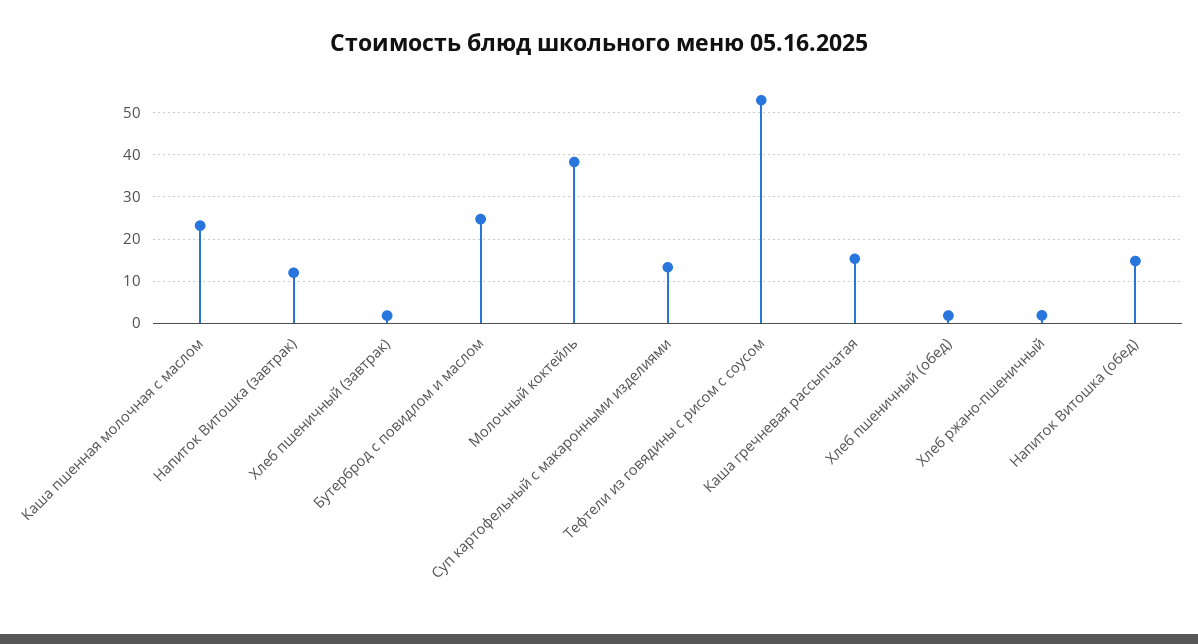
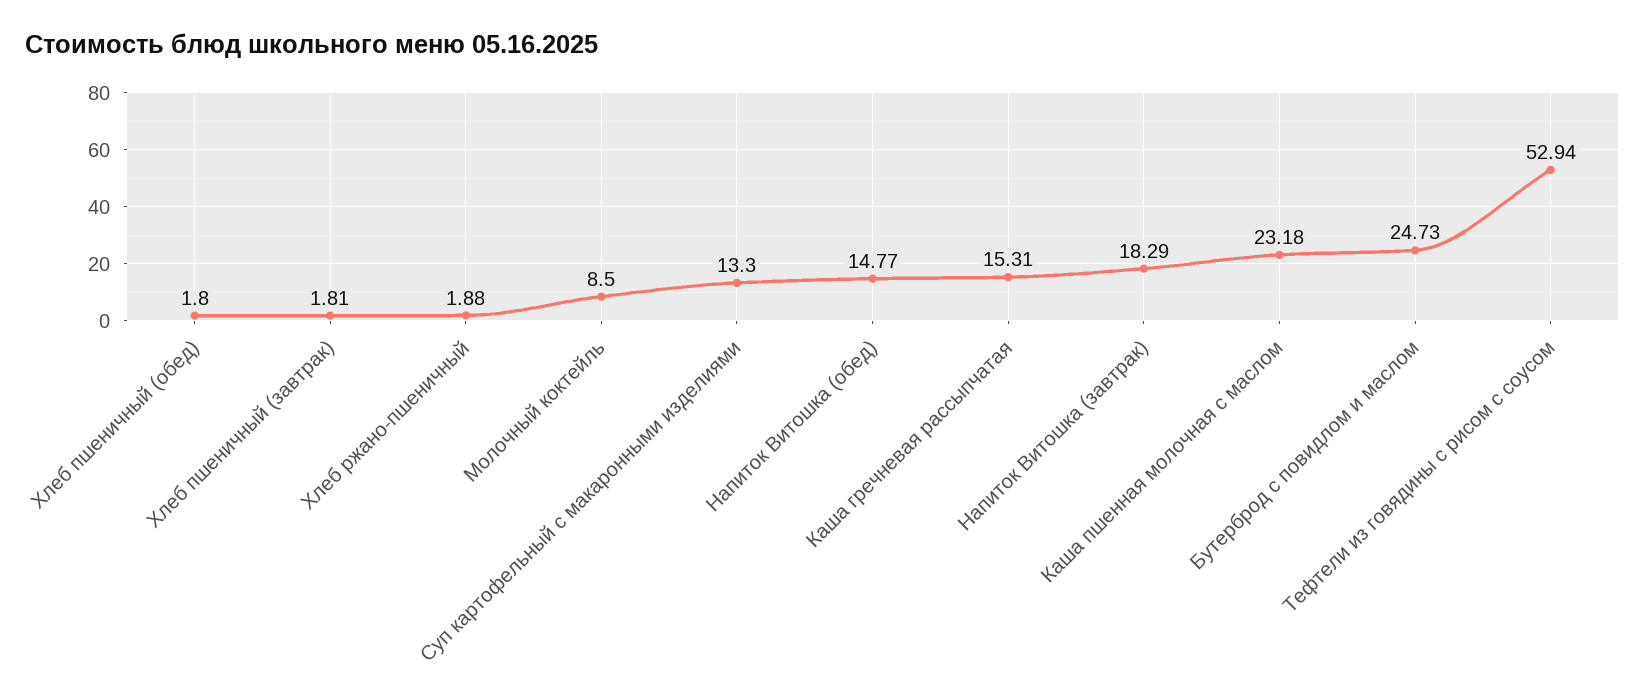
  {
    "Каша пшенная молочная с маслом": 23.18,
-   "Напиток Витошка (завтрак)": 12,
+   "Напиток Витошка (завтрак)": 18.29,
    "Хлеб пшеничный (завтрак)": 1.81,
    "Бутерброд с повидлом и маслом": 24.73,
-   "Молочный коктейль": 38,
+   "Молочный коктейль": 8.5,
    "Суп картофельный с макаронными изделиями": 13.3,
    "Тефтели из говядины с рисом с соусом": 52.94,
    "Каша гречневая рассыпчатая": 15.31,
    "Хлеб пшеничный (обед)": 1.8,
    "Хлеб ржано-пшеничный": 1.88,
    "Напиток Витошка (обед)": 14.77
  }

